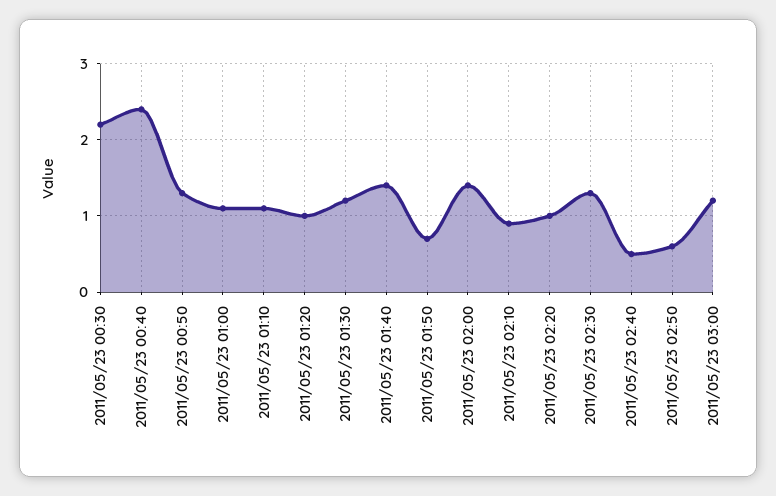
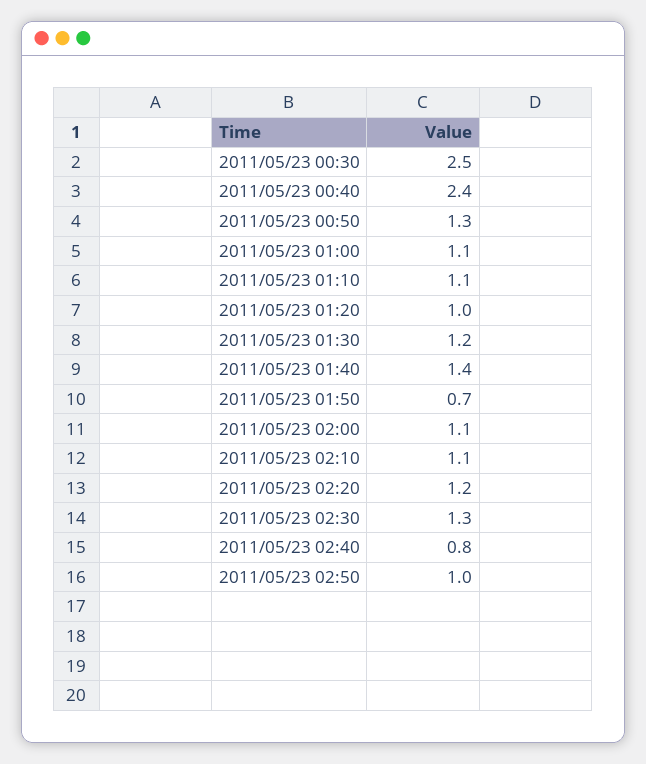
  {
-   "2011/05/23 00:30": 2.2,
+   "2011/05/23 00:30": 2.5,
    "2011/05/23 00:40": 2.4,
    "2011/05/23 00:50": 1.3,
    "2011/05/23 01:00": 1.1,
    "2011/05/23 01:10": 1.1,
    "2011/05/23 01:20": 1,
    "2011/05/23 01:30": 1.2,
    "2011/05/23 01:40": 1.4,
    "2011/05/23 01:50": 0.7,
-   "2011/05/23 02:00": 1.4,
+   "2011/05/23 02:00": 1.1,
-   "2011/05/23 02:10": 0.9,
+   "2011/05/23 02:10": 1.1,
-   "2011/05/23 02:20": 1,
+   "2011/05/23 02:20": 1.2,
    "2011/05/23 02:30": 1.3,
-   "2011/05/23 02:40": 0.5,
+   "2011/05/23 02:40": 0.8,
-   "2011/05/23 02:50": 0.6,
+   "2011/05/23 02:50": 1
-   "2011/05/23 03:00": 1.2
  }

